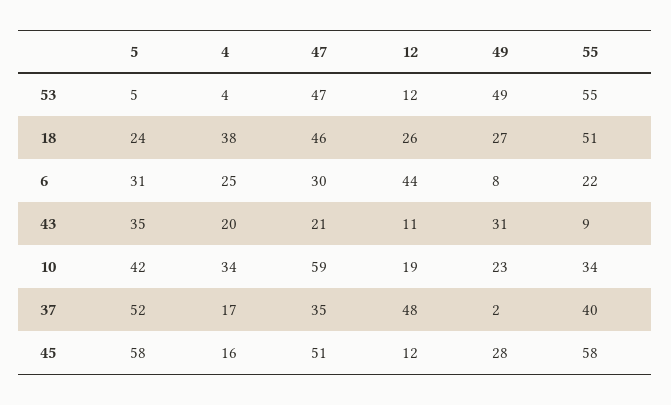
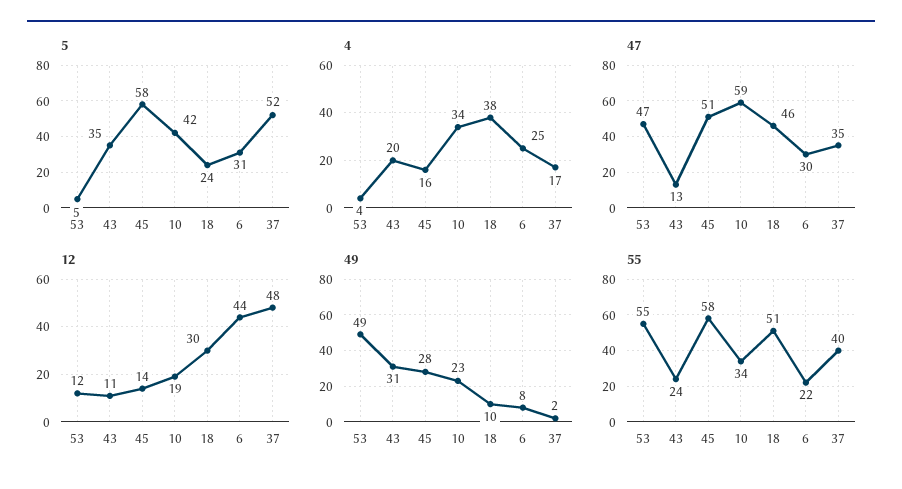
  {
    "5": {
      "53": 5,
      "18": 24,
      "6": 31,
      "43": 35,
      "10": 42,
      "37": 52,
      "45": 58
    },
    "4": {
      "53": 4,
      "18": 38,
      "6": 25,
      "43": 20,
      "10": 34,
      "37": 17,
      "45": 16
    },
    "47": {
      "53": 47,
      "18": 46,
      "6": 30,
-     "43": 21,
+     "43": 13,
      "10": 59,
      "37": 35,
      "45": 51
    },
    "12": {
      "53": 12,
-     "18": 26,
+     "18": 30,
      "6": 44,
      "43": 11,
      "10": 19,
      "37": 48,
-     "45": 12
+     "45": 14
    },
    "49": {
      "53": 49,
-     "18": 27,
+     "18": 10,
      "6": 8,
      "43": 31,
      "10": 23,
      "37": 2,
      "45": 28
    },
    "55": {
      "53": 55,
      "18": 51,
      "6": 22,
-     "43": 9,
+     "43": 24,
      "10": 34,
      "37": 40,
      "45": 58
    }
  }

